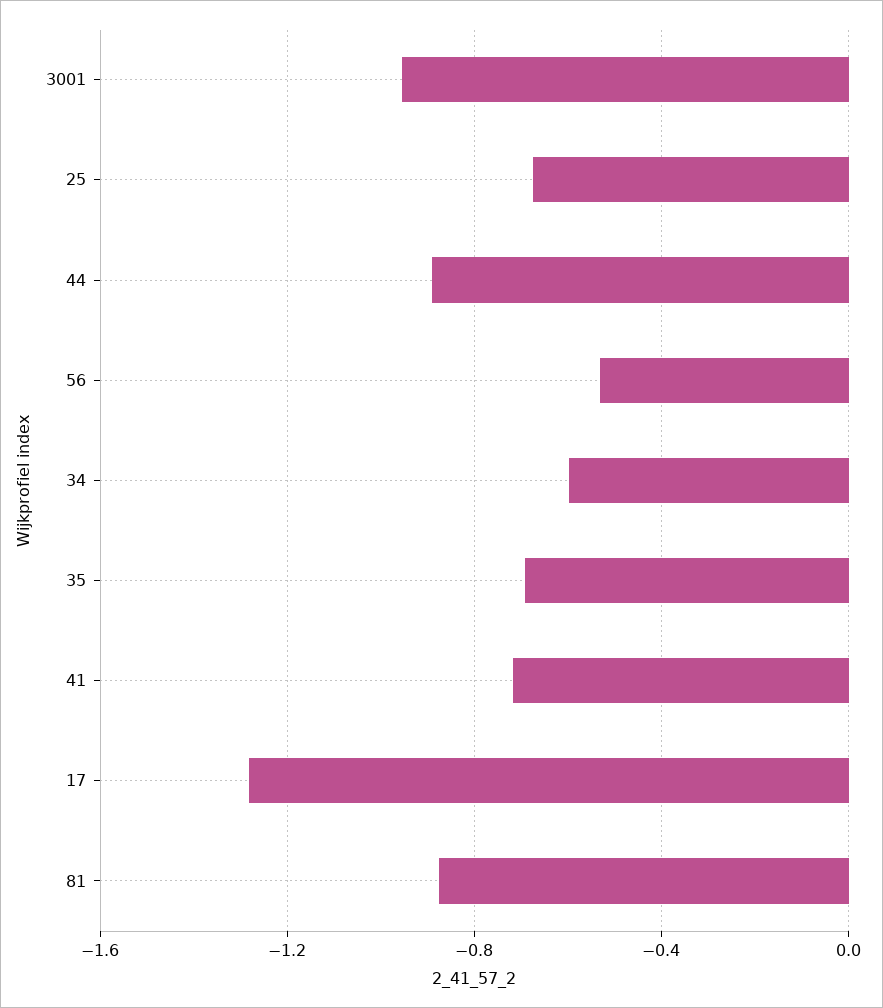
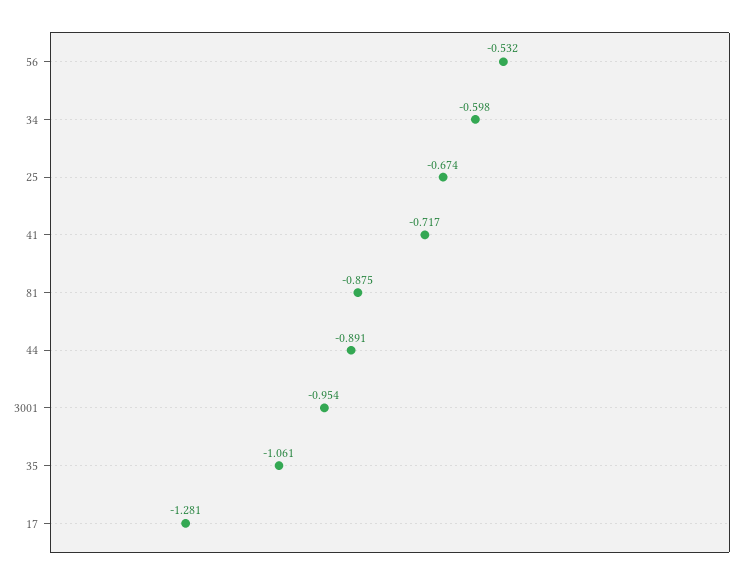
  {
    "3001": -0.954,
    "25": -0.674,
    "44": -0.891,
    "56": -0.532,
    "34": -0.598,
-   "35": -0.7,
+   "35": -1.061,
    "41": -0.717,
    "17": -1.281,
    "81": -0.875
  }

